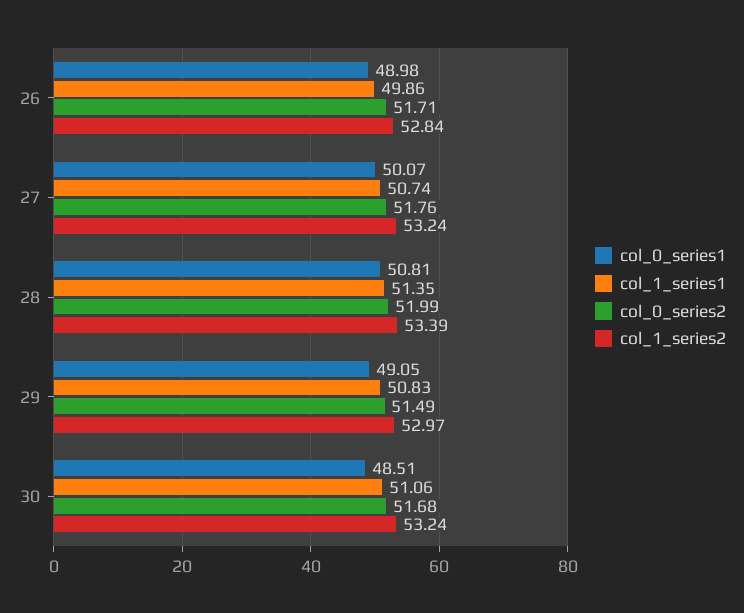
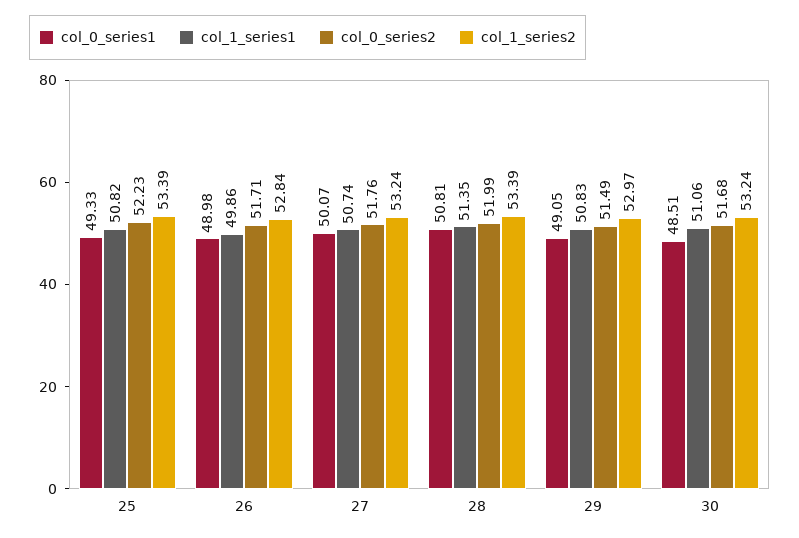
  {
    "col_0_series1": {
      "26": 48.98,
      "27": 50.07,
      "28": 50.81,
      "29": 49.05,
-     "30": 48.51
+     "30": 48.51,
+     "25": 49.33
    },
    "col_1_series1": {
      "26": 49.86,
      "27": 50.74,
      "28": 51.35,
      "29": 50.83,
-     "30": 51.06
+     "30": 51.06,
+     "25": 50.82
    },
    "col_0_series2": {
      "26": 51.71,
      "27": 51.76,
      "28": 51.99,
      "29": 51.49,
-     "30": 51.68
+     "30": 51.68,
+     "25": 52.23
    },
    "col_1_series2": {
      "26": 52.84,
      "27": 53.24,
      "28": 53.39,
      "29": 52.97,
-     "30": 53.24
+     "30": 53.24,
+     "25": 53.39
    }
  }

